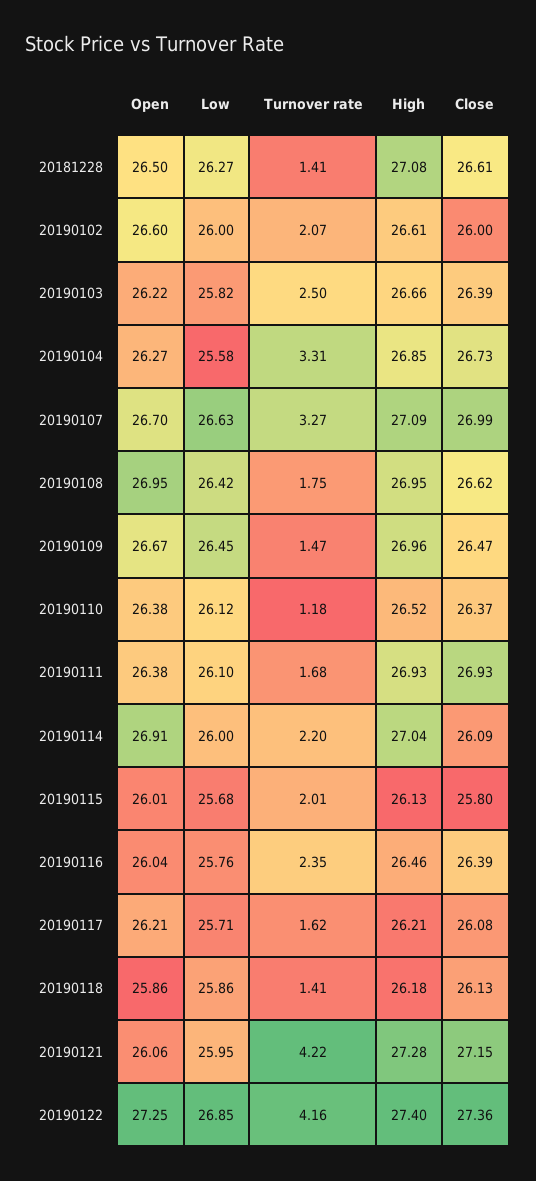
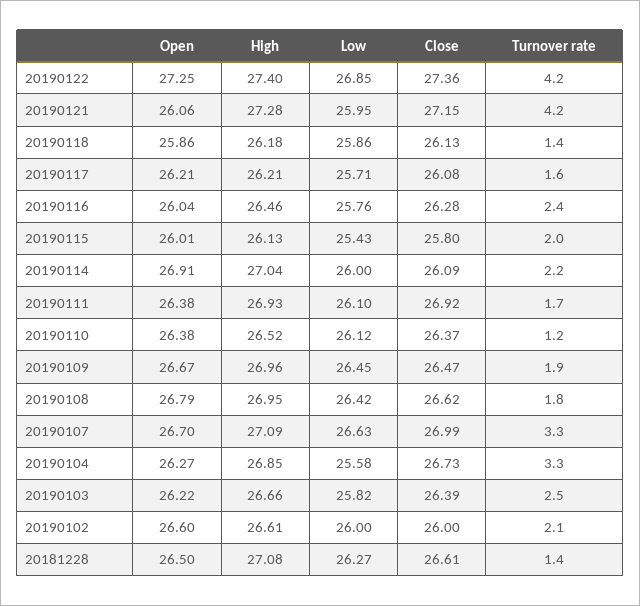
  {
    "Open": {
      "20181228": 26.5,
      "20190102": 26.6,
      "20190103": 26.22,
      "20190104": 26.27,
      "20190107": 26.7,
-     "20190108": 26.95,
+     "20190108": 26.79,
      "20190109": 26.67,
      "20190110": 26.38,
      "20190111": 26.38,
      "20190114": 26.91,
      "20190115": 26.01,
      "20190116": 26.04,
      "20190117": 26.21,
      "20190118": 25.86,
      "20190121": 26.06,
      "20190122": 27.25
    },
    "Low": {
      "20181228": 26.27,
      "20190102": 26,
      "20190103": 25.82,
      "20190104": 25.58,
      "20190107": 26.63,
      "20190108": 26.42,
      "20190109": 26.45,
      "20190110": 26.12,
      "20190111": 26.1,
      "20190114": 26,
-     "20190115": 25.68,
+     "20190115": 25.43,
      "20190116": 25.76,
      "20190117": 25.71,
      "20190118": 25.86,
      "20190121": 25.95,
      "20190122": 26.85
    },
    "Turnover rate": {
      "20181228": 1.41,
      "20190102": 2.07,
      "20190103": 2.5,
      "20190104": 3.31,
      "20190107": 3.27,
      "20190108": 1.75,
-     "20190109": 1.47,
+     "20190109": 1.9,
      "20190110": 1.18,
      "20190111": 1.68,
      "20190114": 2.2,
      "20190115": 2.01,
      "20190116": 2.35,
      "20190117": 1.62,
      "20190118": 1.41,
      "20190121": 4.22,
      "20190122": 4.16
    },
    "High": {
      "20181228": 27.08,
      "20190102": 26.61,
      "20190103": 26.66,
      "20190104": 26.85,
      "20190107": 27.09,
      "20190108": 26.95,
      "20190109": 26.96,
      "20190110": 26.52,
      "20190111": 26.93,
      "20190114": 27.04,
      "20190115": 26.13,
      "20190116": 26.46,
      "20190117": 26.21,
      "20190118": 26.18,
      "20190121": 27.28,
      "20190122": 27.4
    },
    "Close": {
      "20181228": 26.61,
      "20190102": 26,
      "20190103": 26.39,
      "20190104": 26.73,
      "20190107": 26.99,
      "20190108": 26.62,
      "20190109": 26.47,
      "20190110": 26.37,
-     "20190111": 26.93,
+     "20190111": 26.92,
      "20190114": 26.09,
      "20190115": 25.8,
-     "20190116": 26.39,
+     "20190116": 26.28,
      "20190117": 26.08,
      "20190118": 26.13,
      "20190121": 27.15,
      "20190122": 27.36
    }
  }

